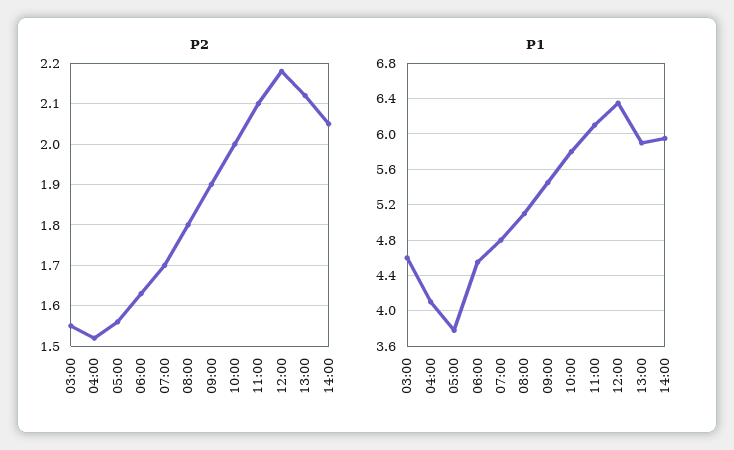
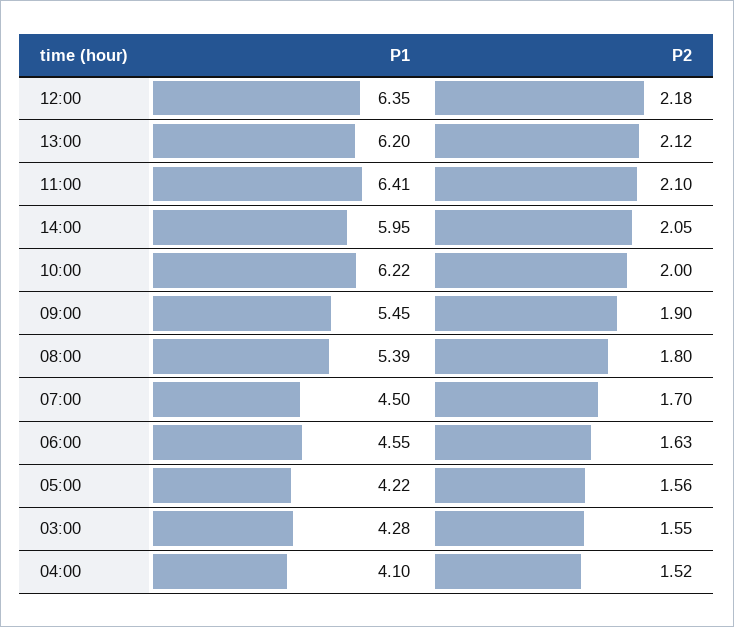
  {
    "P2": {
      "03:00": 1.55,
      "04:00": 1.52,
      "05:00": 1.56,
      "06:00": 1.63,
      "07:00": 1.7,
      "08:00": 1.8,
      "09:00": 1.9,
      "10:00": 2,
      "11:00": 2.1,
      "12:00": 2.18,
      "13:00": 2.12,
      "14:00": 2.05
    },
    "P1": {
-     "03:00": 4.6,
+     "03:00": 4.28,
      "04:00": 4.1,
-     "05:00": 3.8,
+     "05:00": 4.22,
      "06:00": 4.55,
-     "07:00": 4.8,
+     "07:00": 4.5,
-     "08:00": 5.1,
+     "08:00": 5.39,
      "09:00": 5.45,
-     "10:00": 5.8,
+     "10:00": 6.22,
-     "11:00": 6.1,
+     "11:00": 6.41,
      "12:00": 6.35,
-     "13:00": 5.9,
+     "13:00": 6.2,
      "14:00": 5.95
    }
  }

